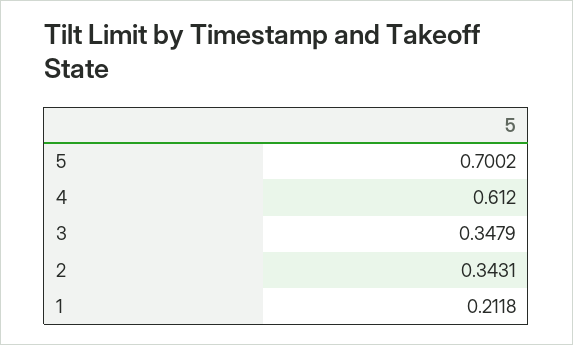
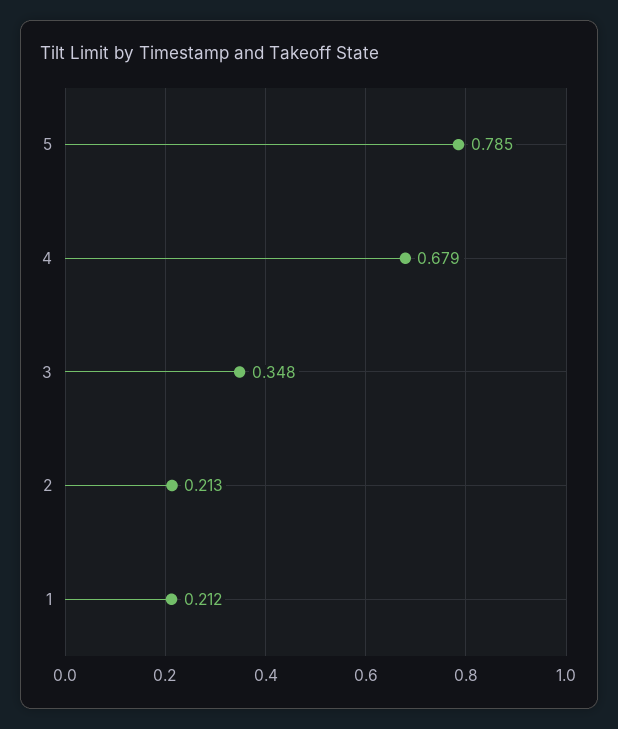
  {
-   "5": 0.7002,
+   "5": 0.785,
-   "4": 0.612,
+   "4": 0.679,
    "3": 0.3479,
-   "2": 0.3431,
+   "2": 0.213,
    "1": 0.2118
  }

